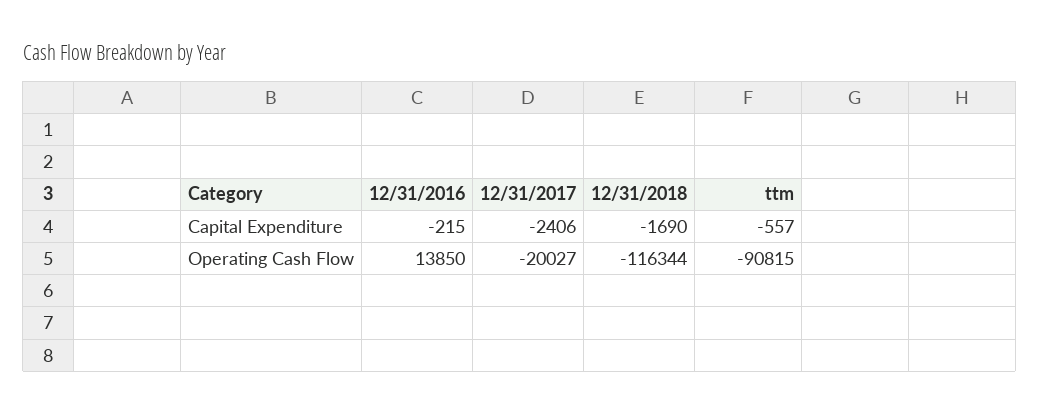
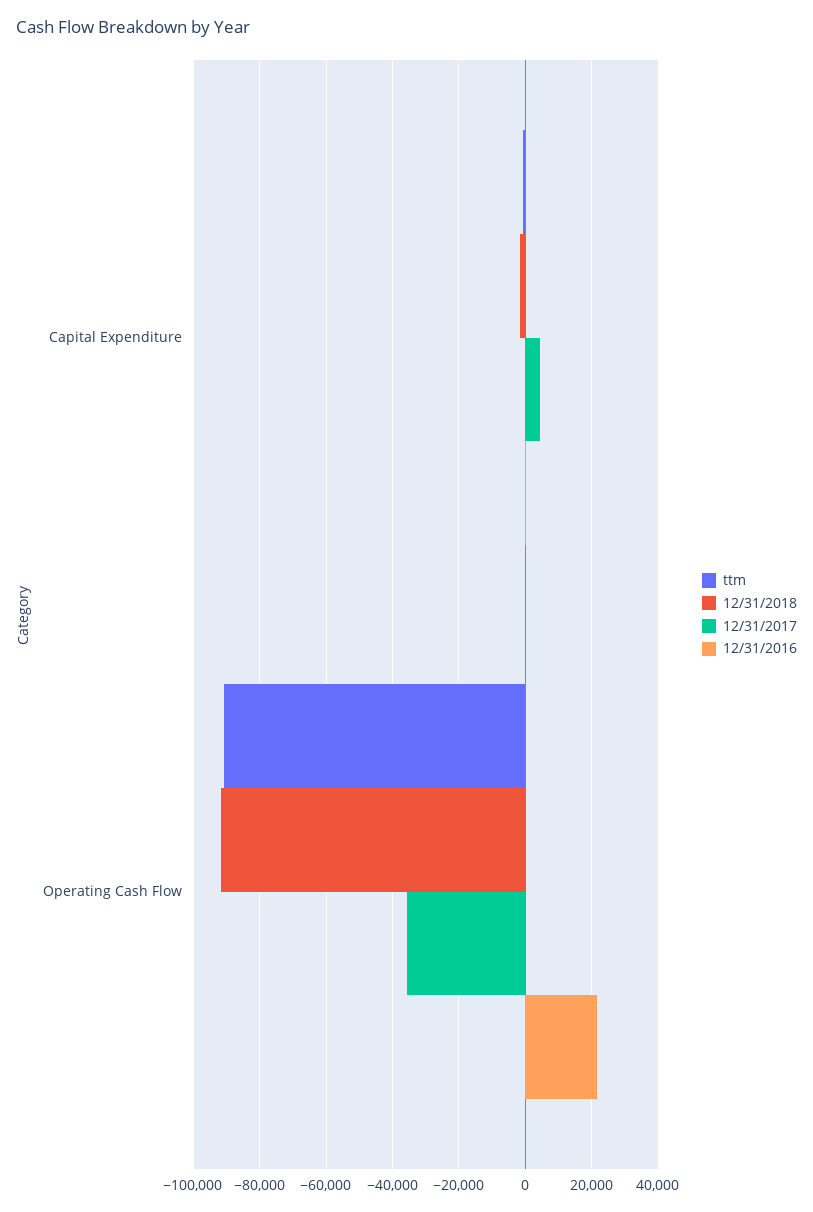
  {
    "12/31/2016": {
      "Capital Expenditure": -215,
-     "Operating Cash Flow": 13850
+     "Operating Cash Flow": 22000
    },
    "12/31/2017": {
-     "Capital Expenditure": -2406,
+     "Capital Expenditure": 4000,
-     "Operating Cash Flow": -20027
+     "Operating Cash Flow": -36000
    },
    "12/31/2018": {
      "Capital Expenditure": -1690,
-     "Operating Cash Flow": -116344
+     "Operating Cash Flow": -92000
    },
    "ttm": {
      "Capital Expenditure": -557,
      "Operating Cash Flow": -90815
    }
  }

